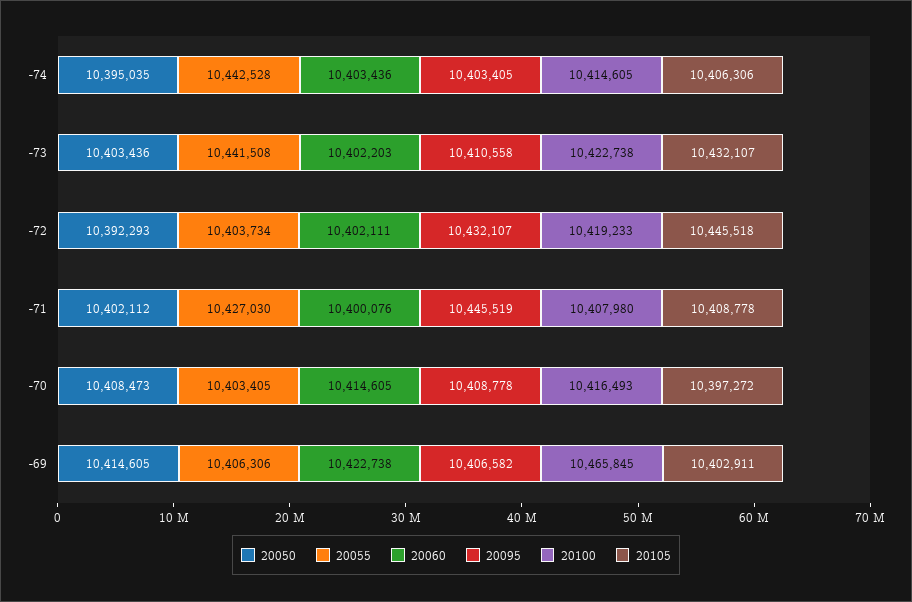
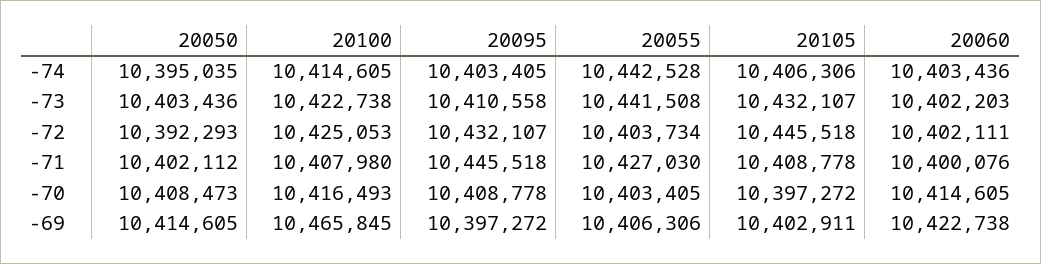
  {
    "20050": {
      "-74": 10395035,
      "-73": 10403436,
      "-72": 10392293,
      "-71": 10402112,
      "-70": 10408473,
      "-69": 10414605
    },
    "20055": {
      "-74": 10442528,
      "-73": 10441508,
      "-72": 10403734,
      "-71": 10427030,
      "-70": 10403405,
      "-69": 10406306
    },
    "20060": {
      "-74": 10403436,
      "-73": 10402203,
      "-72": 10402111,
      "-71": 10400076,
      "-70": 10414605,
      "-69": 10422738
    },
    "20095": {
      "-74": 10403405,
      "-73": 10410558,
      "-72": 10432107,
-     "-71": 10445519,
+     "-71": 10445518,
      "-70": 10408778,
-     "-69": 10406582
+     "-69": 10397272
    },
    "20100": {
      "-74": 10414605,
      "-73": 10422738,
-     "-72": 10419233,
+     "-72": 10425053,
      "-71": 10407980,
      "-70": 10416493,
      "-69": 10465845
    },
    "20105": {
      "-74": 10406306,
      "-73": 10432107,
      "-72": 10445518,
      "-71": 10408778,
      "-70": 10397272,
      "-69": 10402911
    }
  }

